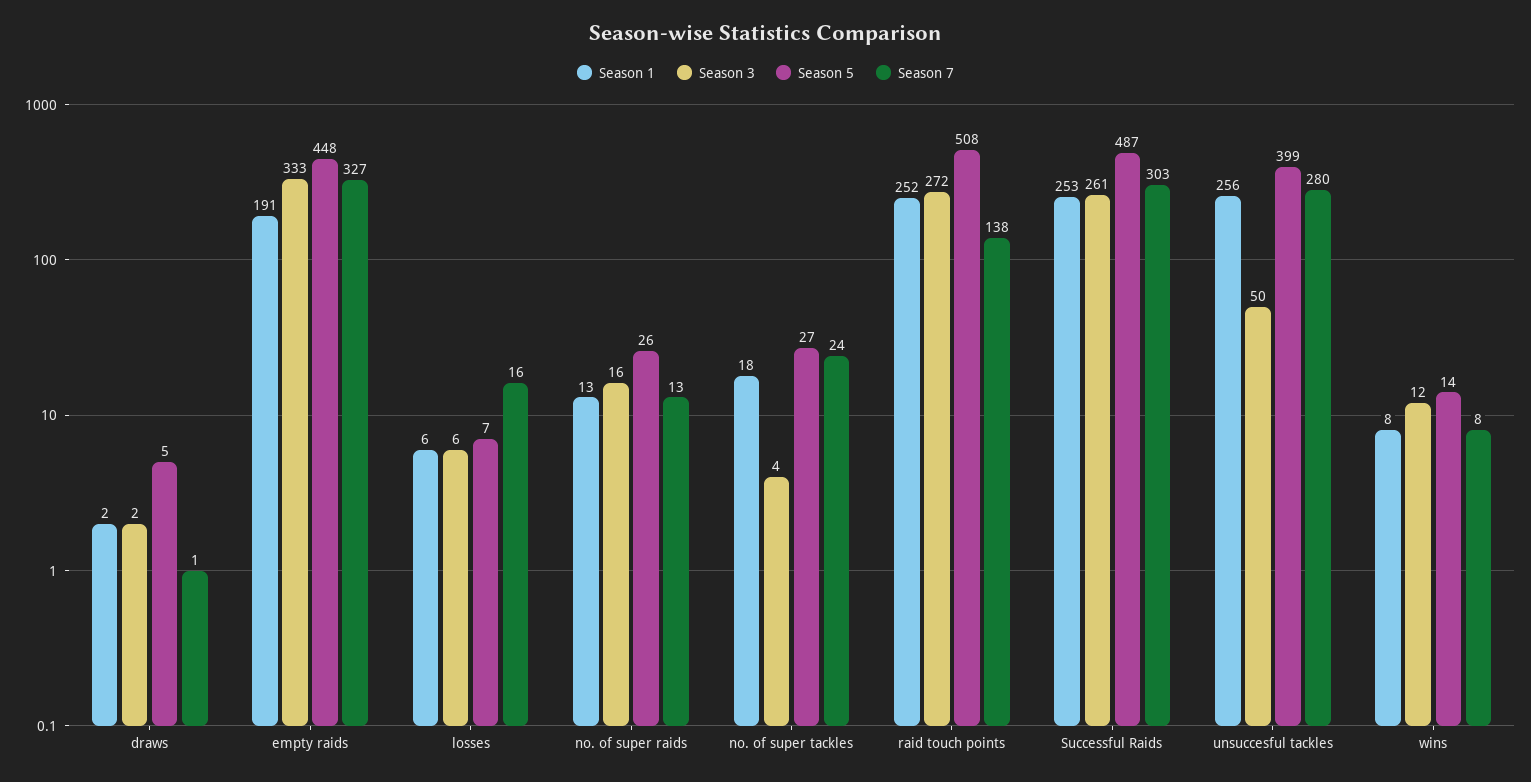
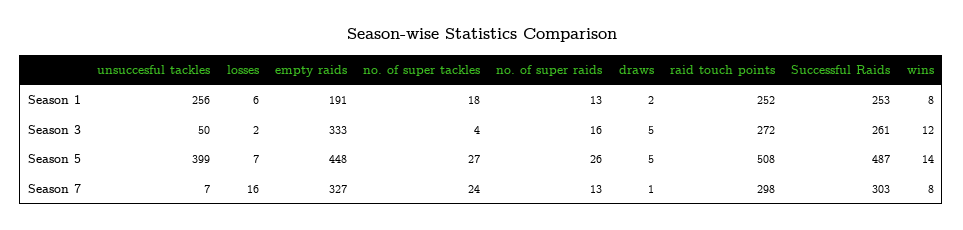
  {
    "Season 1": {
      "draws": 2,
      "empty raids": 191,
      "losses": 6,
      "no. of super raids": 13,
      "no. of super tackles": 18,
      "raid touch points": 252,
      "Successful Raids": 253,
      "unsuccesful tackles": 256,
      "wins": 8
    },
    "Season 3": {
-     "draws": 2,
+     "draws": 5,
      "empty raids": 333,
-     "losses": 6,
+     "losses": 2,
      "no. of super raids": 16,
      "no. of super tackles": 4,
      "raid touch points": 272,
      "Successful Raids": 261,
      "unsuccesful tackles": 50,
      "wins": 12
    },
    "Season 5": {
      "draws": 5,
      "empty raids": 448,
      "losses": 7,
      "no. of super raids": 26,
      "no. of super tackles": 27,
      "raid touch points": 508,
      "Successful Raids": 487,
      "unsuccesful tackles": 399,
      "wins": 14
    },
    "Season 7": {
      "draws": 1,
      "empty raids": 327,
      "losses": 16,
      "no. of super raids": 13,
      "no. of super tackles": 24,
-     "raid touch points": 138,
+     "raid touch points": 298,
      "Successful Raids": 303,
-     "unsuccesful tackles": 280,
+     "unsuccesful tackles": 7,
      "wins": 8
    }
  }

